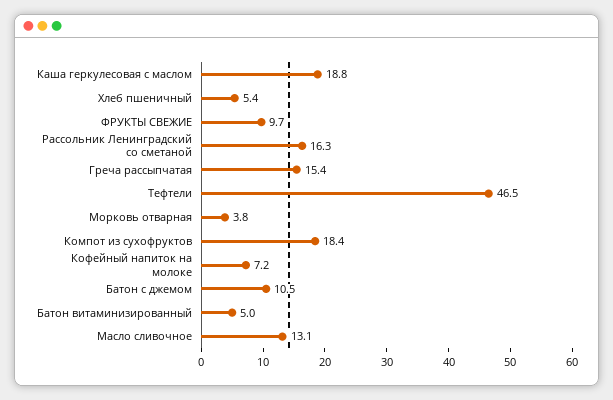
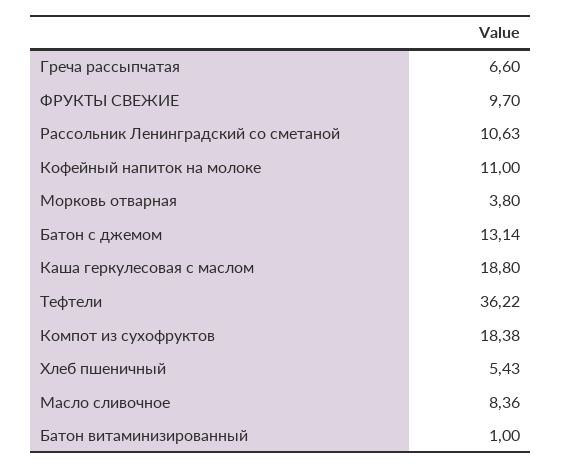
  {
    "Каша геркулесовая с маслом": 18.8,
    "Хлеб пшеничный": 5.43,
    "ФРУКТЫ СВЕЖИЕ": 9.7,
-   "Рассольник Ленинградский со сметаной": 16.3,
+   "Рассольник Ленинградский со сметаной": 10.63,
-   "Греча рассыпчатая": 15.4,
+   "Греча рассыпчатая": 6.6,
-   "Тефтели": 46.5,
+   "Тефтели": 36.22,
    "Морковь отварная": 3.8,
    "Компот из сухофруктов": 18.38,
-   "Кофейный напиток на молоке": 7.2,
+   "Кофейный напиток на молоке": 11,
-   "Батон с джемом": 10.5,
+   "Батон с джемом": 13.14,
-   "Батон витаминизированный": 5,
+   "Батон витаминизированный": 1,
-   "Масло сливочное": 13.1
+   "Масло сливочное": 8.36
  }

